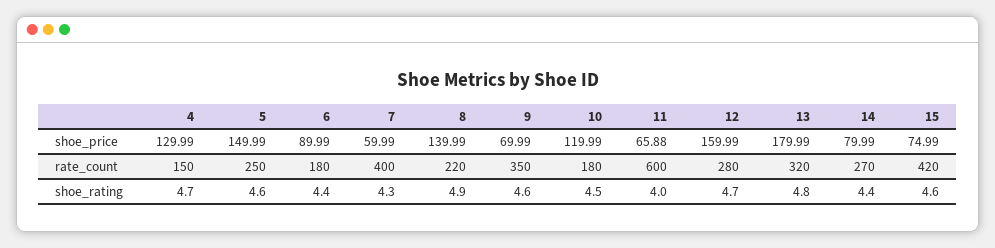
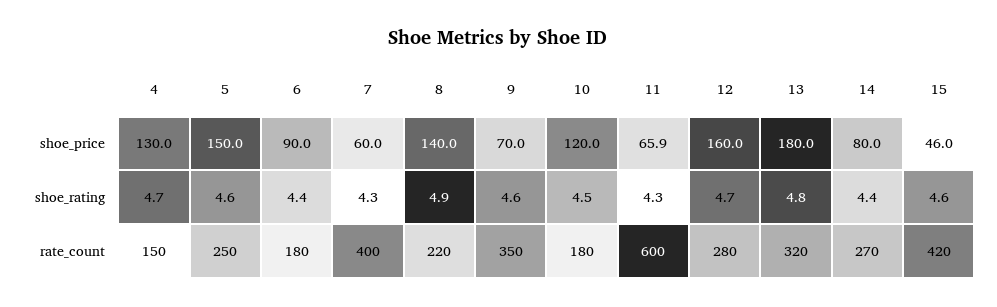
  {
    "4": {
      "shoe_price": 129.99,
      "rate_count": 150,
      "shoe_rating": 4.7
    },
    "5": {
      "shoe_price": 149.99,
      "rate_count": 250,
      "shoe_rating": 4.6
    },
    "6": {
      "shoe_price": 89.99,
      "rate_count": 180,
      "shoe_rating": 4.4
    },
    "7": {
      "shoe_price": 59.99,
      "rate_count": 400,
      "shoe_rating": 4.3
    },
    "8": {
      "shoe_price": 139.99,
      "rate_count": 220,
      "shoe_rating": 4.9
    },
    "9": {
      "shoe_price": 69.99,
      "rate_count": 350,
      "shoe_rating": 4.6
    },
    "10": {
      "shoe_price": 119.99,
      "rate_count": 180,
      "shoe_rating": 4.5
    },
    "11": {
      "shoe_price": 65.88,
      "rate_count": 600,
-     "shoe_rating": 4
+     "shoe_rating": 4.3
    },
    "12": {
      "shoe_price": 159.99,
      "rate_count": 280,
      "shoe_rating": 4.7
    },
    "13": {
      "shoe_price": 179.99,
      "rate_count": 320,
      "shoe_rating": 4.8
    },
    "14": {
      "shoe_price": 79.99,
      "rate_count": 270,
      "shoe_rating": 4.4
    },
    "15": {
-     "shoe_price": 74.99,
+     "shoe_price": 46,
      "rate_count": 420,
      "shoe_rating": 4.6
    }
  }

